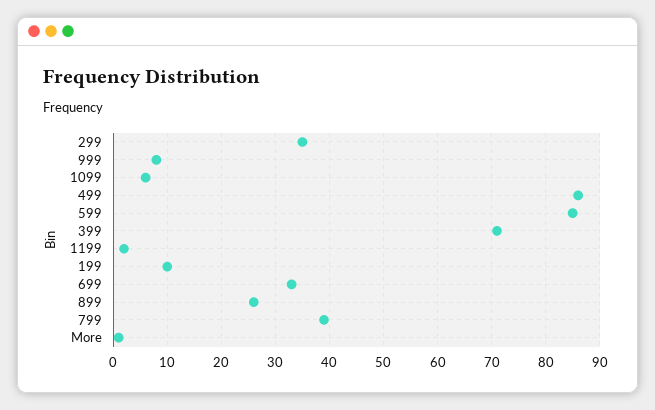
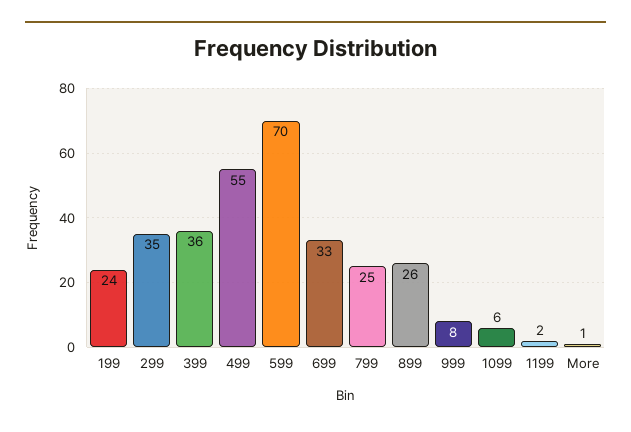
  {
    "299": 35,
    "999": 8,
    "1099": 6,
-   "499": 85,
+   "499": 55,
-   "599": 85,
+   "599": 70,
-   "399": 70,
+   "399": 36,
    "1199": 2,
-   "199": 10,
+   "199": 24,
    "699": 33,
    "899": 26,
-   "799": 40,
+   "799": 25,
    "More": 1
  }

